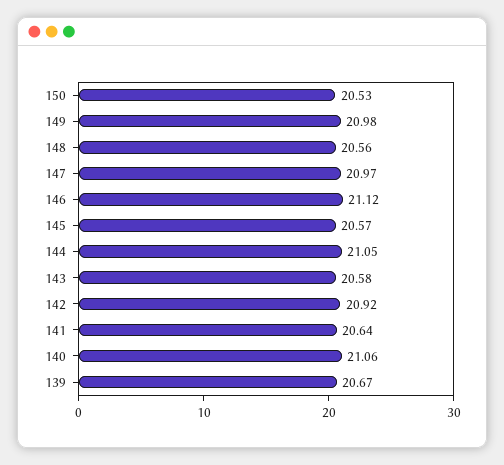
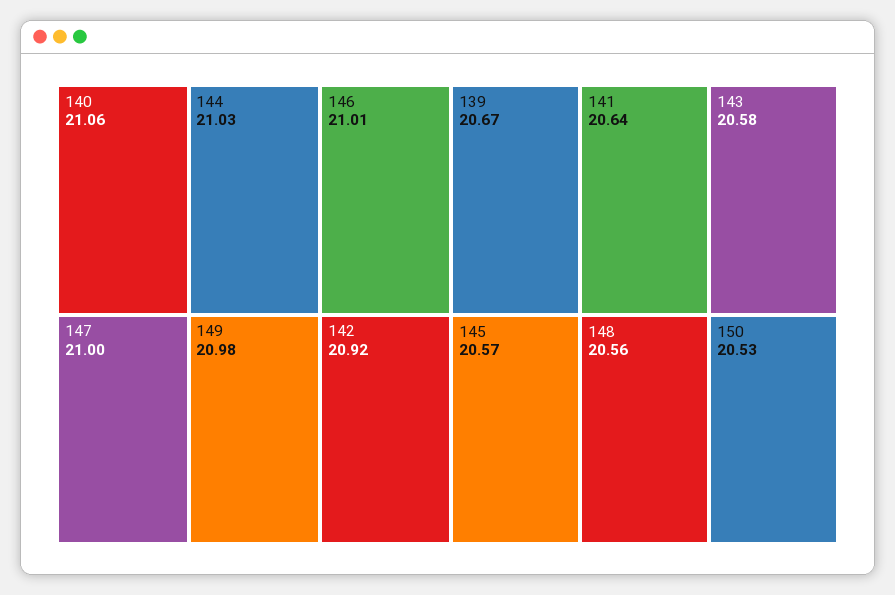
  {
    "150": 20.53,
    "149": 20.98,
    "148": 20.56,
-   "147": 20.97,
+   "147": 21,
-   "146": 21.12,
+   "146": 21.01,
    "145": 20.57,
-   "144": 21.05,
+   "144": 21.03,
    "143": 20.58,
    "142": 20.92,
    "141": 20.64,
    "140": 21.06,
    "139": 20.67
  }

